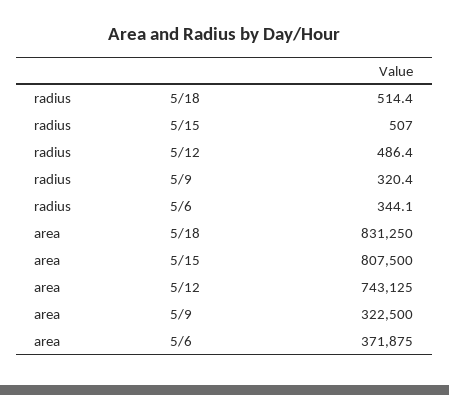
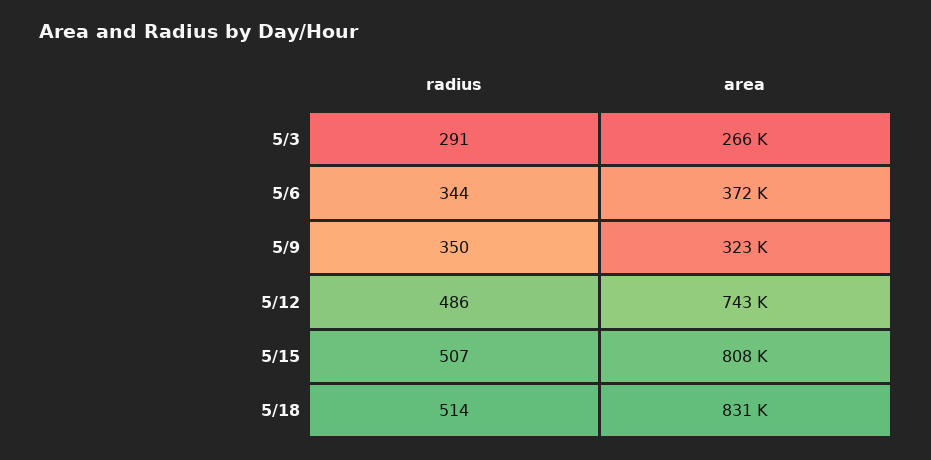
  {
    "radius": {
      "5/18": 514.4,
      "5/15": 507,
      "5/12": 486.4,
-     "5/9": 320.4,
+     "5/9": 350,
-     "5/6": 344.1
+     "5/6": 344.1,
+     "5/3": 291
    },
    "area": {
      "5/18": 831250,
      "5/15": 807500,
      "5/12": 743125,
      "5/9": 322500,
-     "5/6": 371875
+     "5/6": 371875,
+     "5/3": 266000
    }
  }

